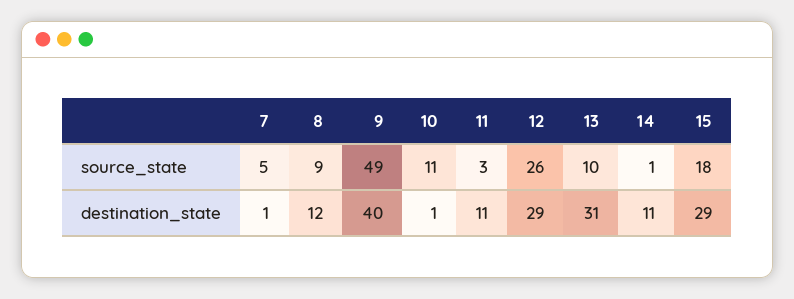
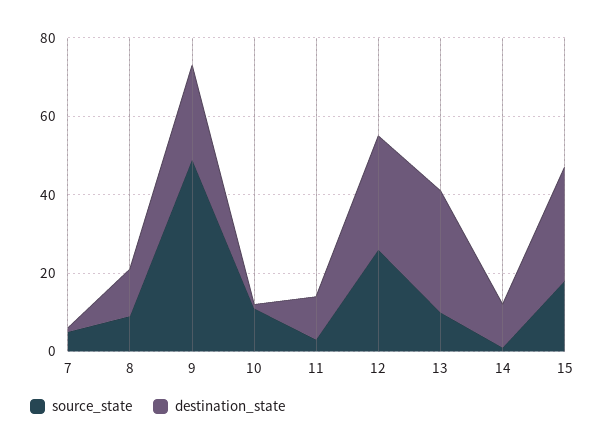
  {
    "source_state": {
      "7": 5,
      "8": 9,
      "9": 49,
      "10": 11,
      "11": 3,
      "12": 26,
      "13": 10,
      "14": 1,
      "15": 18
    },
    "destination_state": {
      "7": 1,
      "8": 12,
-     "9": 40,
+     "9": 25,
      "10": 1,
      "11": 11,
      "12": 29,
      "13": 31,
      "14": 11,
      "15": 29
    }
  }

